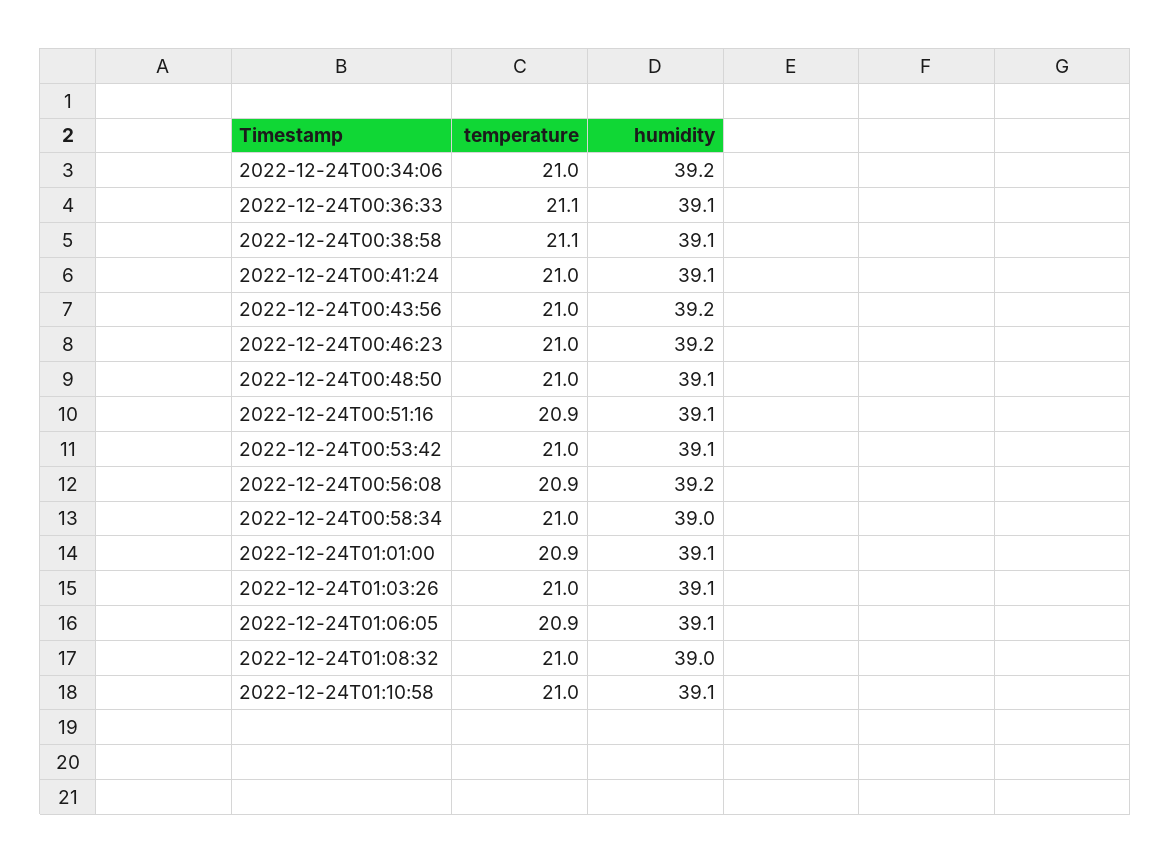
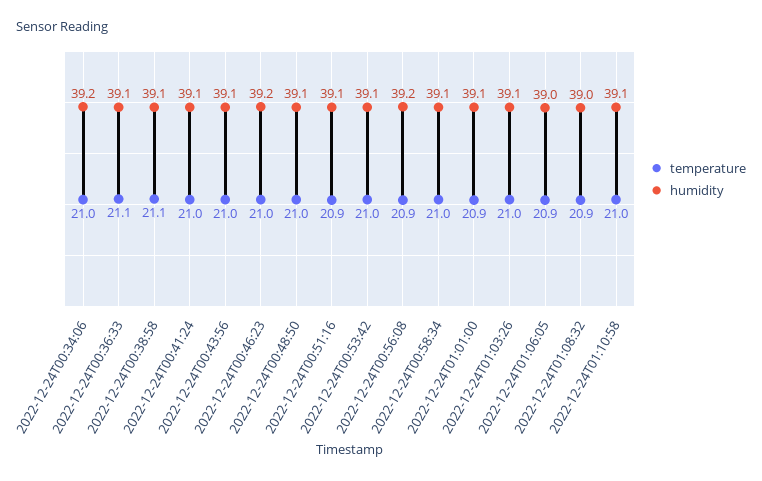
  {
    "temperature": {
      "2022-12-24T00:34:06": 21,
      "2022-12-24T00:36:33": 21.1,
      "2022-12-24T00:38:58": 21.1,
      "2022-12-24T00:41:24": 21,
      "2022-12-24T00:43:56": 21,
      "2022-12-24T00:46:23": 21,
      "2022-12-24T00:48:50": 21,
      "2022-12-24T00:51:16": 20.9,
      "2022-12-24T00:53:42": 21,
      "2022-12-24T00:56:08": 20.9,
      "2022-12-24T00:58:34": 21,
      "2022-12-24T01:01:00": 20.9,
      "2022-12-24T01:03:26": 21,
      "2022-12-24T01:06:05": 20.9,
-     "2022-12-24T01:08:32": 21,
+     "2022-12-24T01:08:32": 20.9,
      "2022-12-24T01:10:58": 21
    },
    "humidity": {
      "2022-12-24T00:34:06": 39.2,
      "2022-12-24T00:36:33": 39.1,
      "2022-12-24T00:38:58": 39.1,
      "2022-12-24T00:41:24": 39.1,
-     "2022-12-24T00:43:56": 39.2,
+     "2022-12-24T00:43:56": 39.1,
      "2022-12-24T00:46:23": 39.2,
      "2022-12-24T00:48:50": 39.1,
      "2022-12-24T00:51:16": 39.1,
      "2022-12-24T00:53:42": 39.1,
      "2022-12-24T00:56:08": 39.2,
-     "2022-12-24T00:58:34": 39,
+     "2022-12-24T00:58:34": 39.1,
      "2022-12-24T01:01:00": 39.1,
      "2022-12-24T01:03:26": 39.1,
-     "2022-12-24T01:06:05": 39.1,
+     "2022-12-24T01:06:05": 39,
      "2022-12-24T01:08:32": 39,
      "2022-12-24T01:10:58": 39.1
    }
  }

